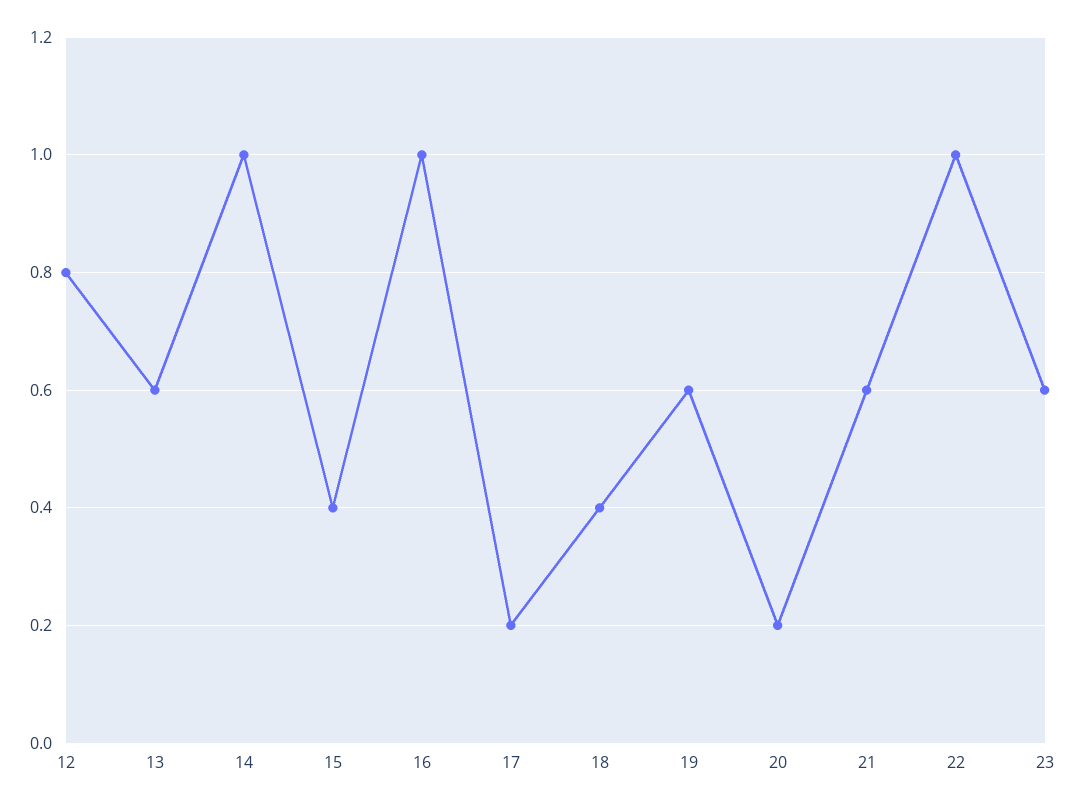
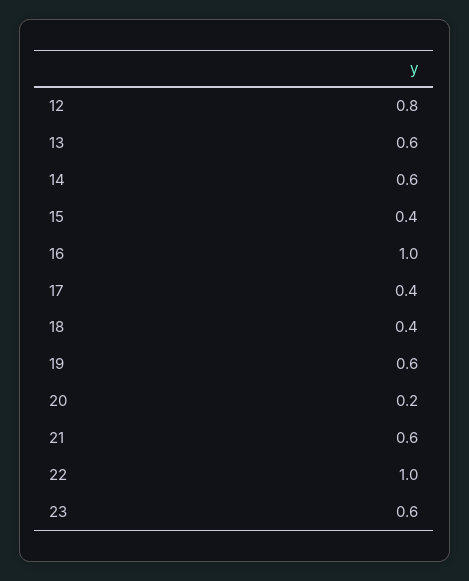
  {
    "12": 0.8,
    "13": 0.6,
-   "14": 1,
+   "14": 0.6,
    "15": 0.4,
    "16": 1,
-   "17": 0.2,
+   "17": 0.4,
    "18": 0.4,
    "19": 0.6,
    "20": 0.2,
    "21": 0.6,
    "22": 1,
    "23": 0.6
  }

